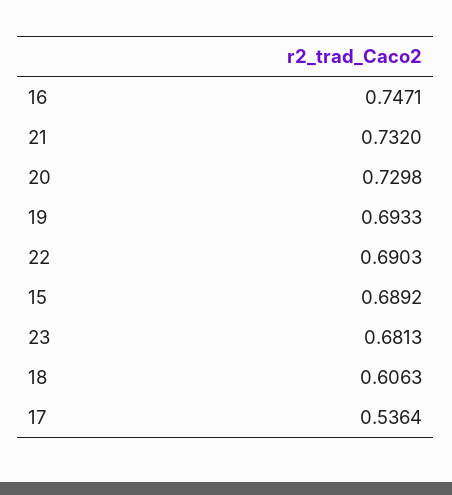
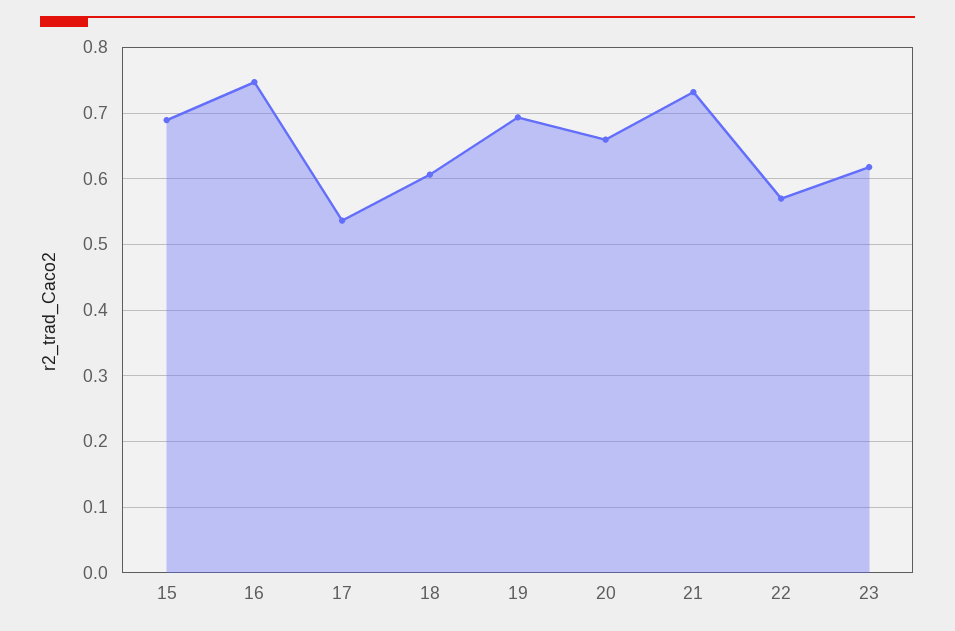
  {
    "16": 0.7471,
    "21": 0.732,
-   "20": 0.7298,
+   "20": 0.66,
    "19": 0.6933,
-   "22": 0.6903,
+   "22": 0.57,
    "15": 0.6892,
-   "23": 0.6813,
+   "23": 0.62,
    "18": 0.6063,
    "17": 0.5364
  }

